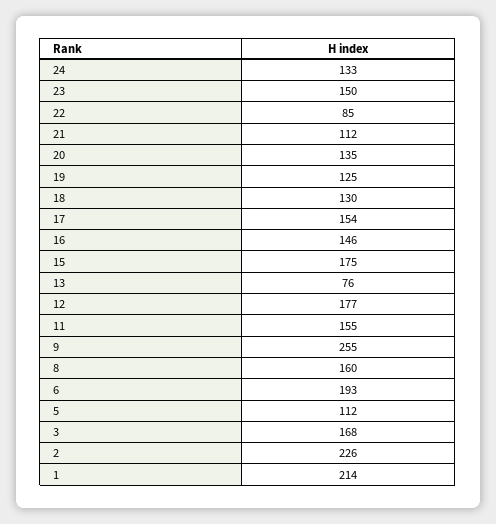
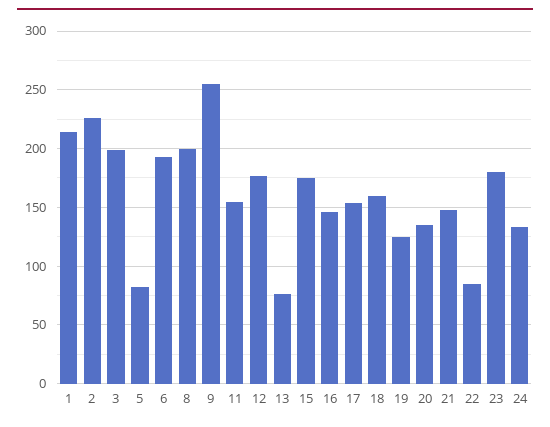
  {
    "24": 133,
-   "23": 150,
+   "23": 180,
    "22": 85,
-   "21": 112,
+   "21": 150,
    "20": 135,
    "19": 125,
-   "18": 130,
+   "18": 160,
    "17": 154,
    "16": 146,
    "15": 175,
    "13": 76,
    "12": 177,
    "11": 155,
    "9": 255,
-   "8": 160,
+   "8": 200,
    "6": 193,
-   "5": 112,
+   "5": 80,
-   "3": 168,
+   "3": 200,
    "2": 226,
    "1": 214
  }

